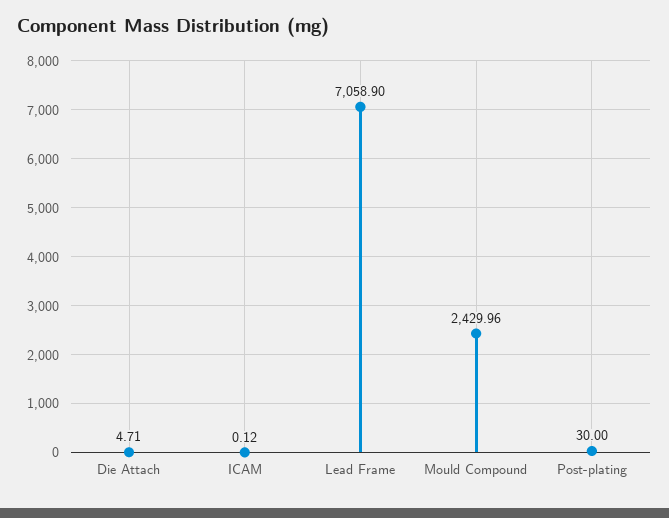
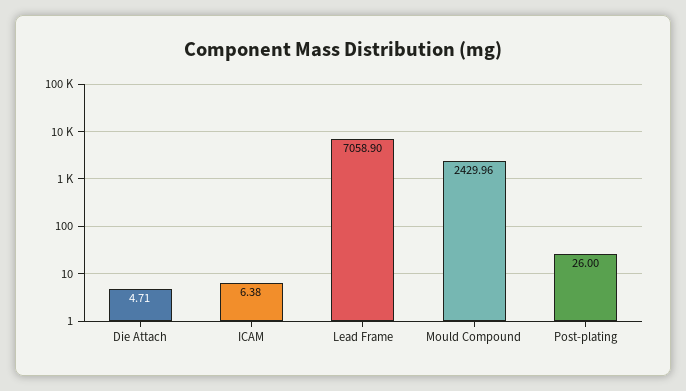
  {
    "Die Attach": 4.71,
-   "ICAM": 0.12,
+   "ICAM": 6.38,
    "Lead Frame": 7058.9,
    "Mould Compound": 2429.96,
-   "Post-plating": 30
+   "Post-plating": 26
  }

